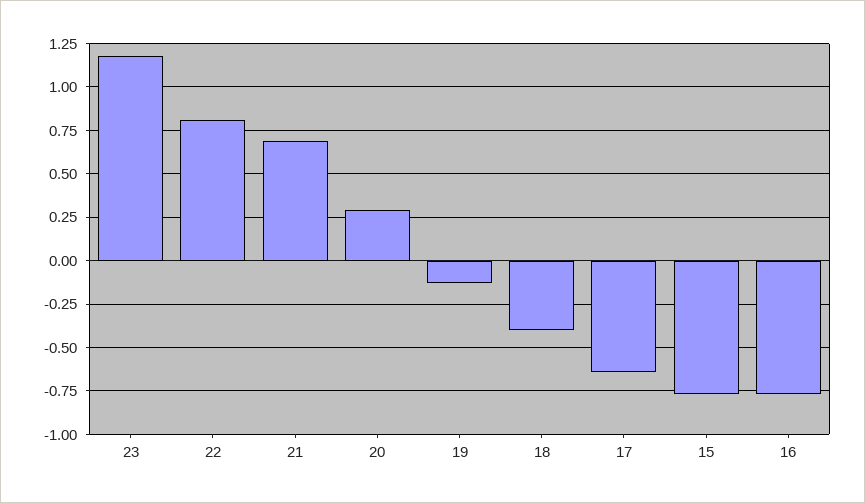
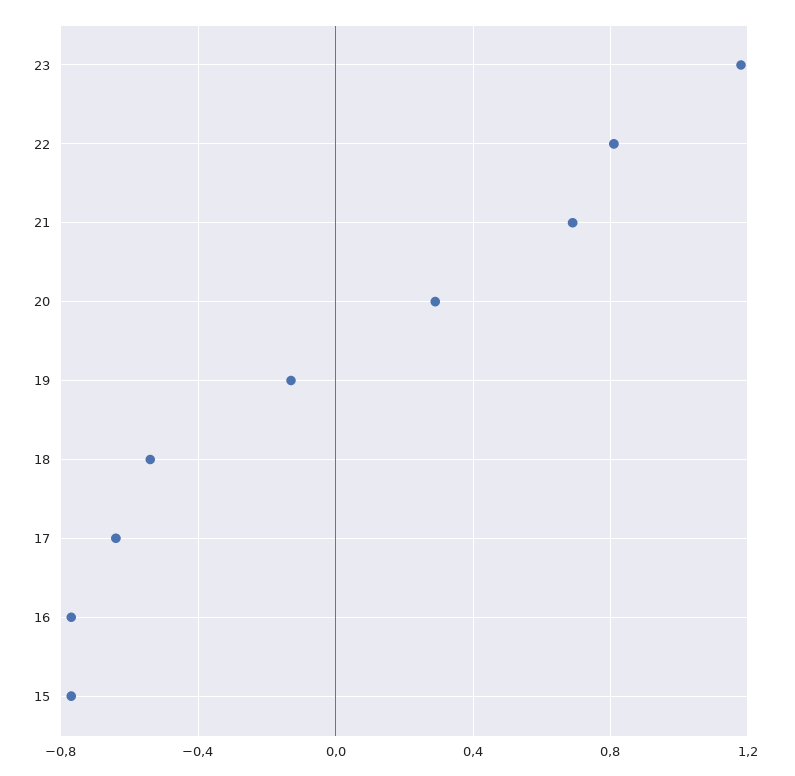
  {
    "23": 1.2,
    "22": 0.8,
    "21": 0.7,
    "20": 0.3,
    "19": -0.15,
-   "18": -0.4,
+   "18": -0.55,
    "17": -0.65,
    "15": -0.75,
    "16": -0.75
  }

